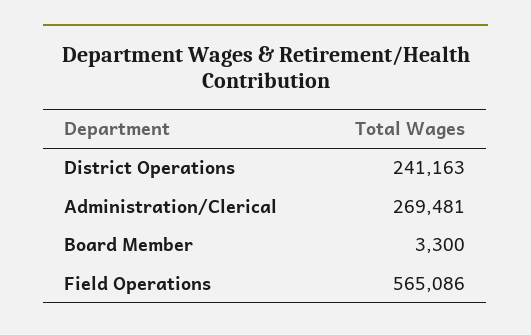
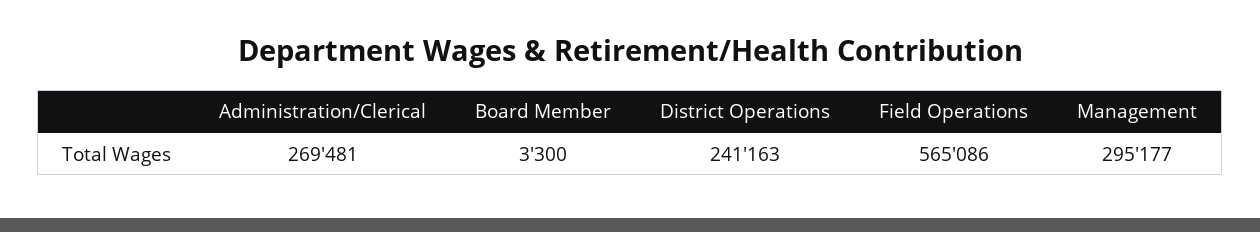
  {
    "District Operations": 241163,
    "Administration/Clerical": 269481,
    "Board Member": 3300,
-   "Field Operations": 565086
+   "Field Operations": 565086,
+   "Management": 295177
  }

